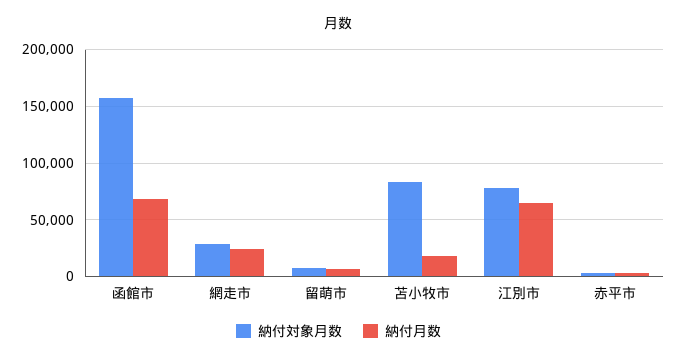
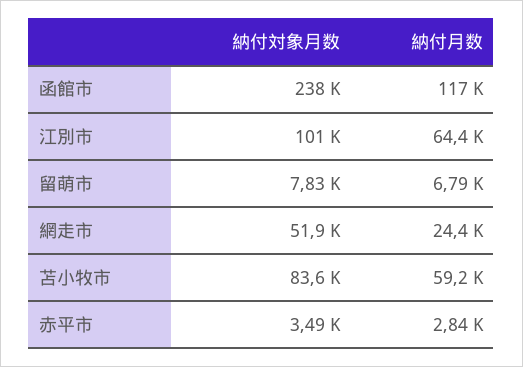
  {
    "納付対象月数": {
-     "函館市": 160000,
+     "函館市": 238000,
-     "網走市": 30000,
+     "網走市": 51900,
      "留萌市": 7830,
      "苫小牧市": 83600,
-     "江別市": 80000,
+     "江別市": 101000,
      "赤平市": 3490
    },
    "納付月数": {
-     "函館市": 70000,
+     "函館市": 117000,
      "網走市": 24400,
      "留萌市": 6790,
-     "苫小牧市": 20000,
+     "苫小牧市": 59200,
      "江別市": 64400,
      "赤平市": 2840
    }
  }

